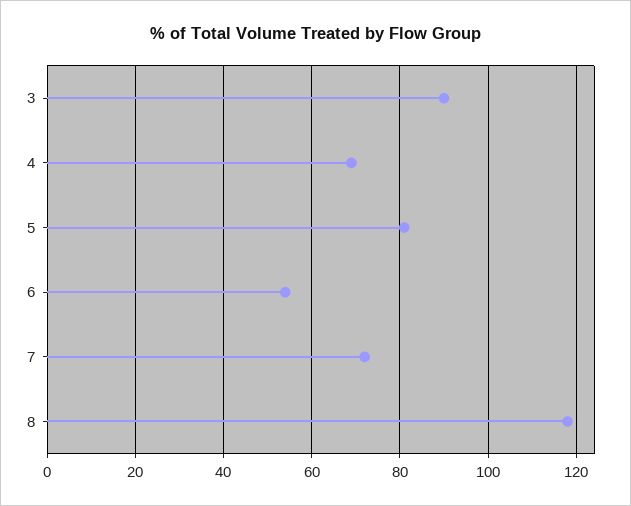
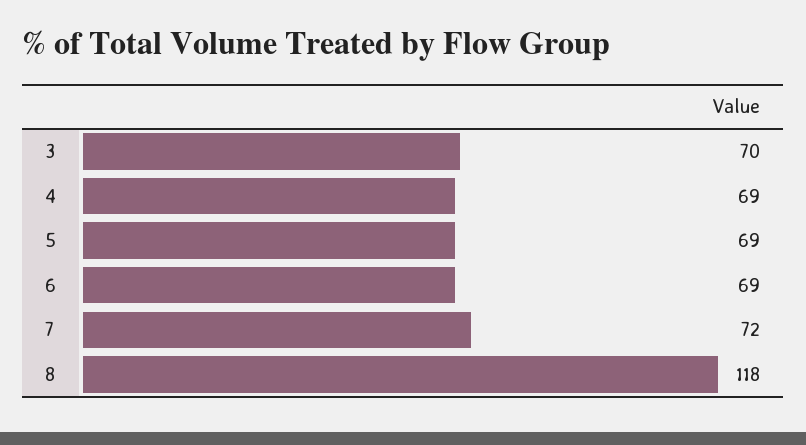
  {
-   "3": 90,
+   "3": 70,
    "4": 69,
-   "5": 80,
+   "5": 69,
-   "6": 55,
+   "6": 69,
    "7": 72,
    "8": 118
  }

